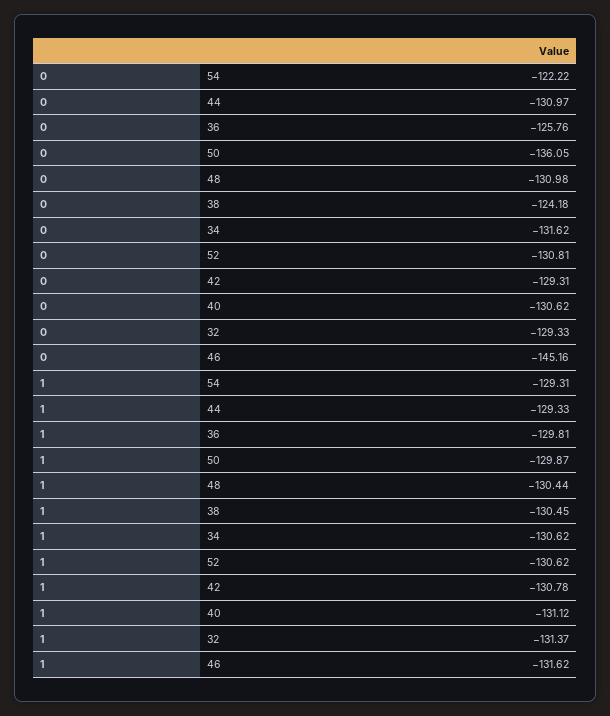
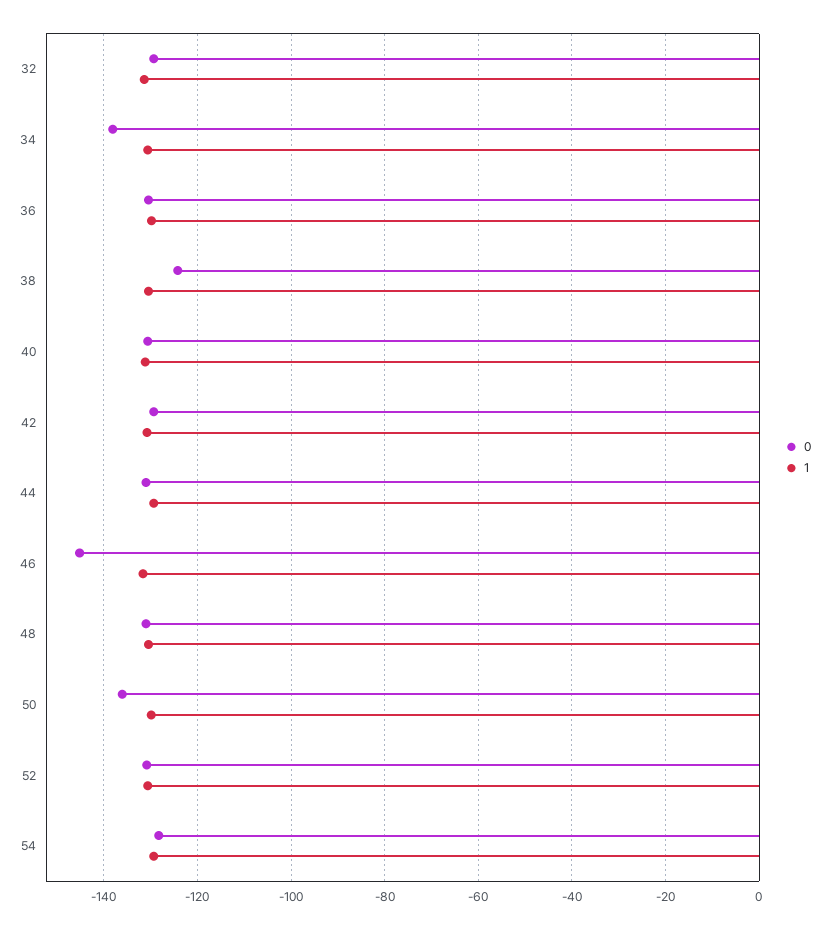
  {
    "0": {
-     "54": -122.22,
+     "54": -128,
      "44": -130.97,
-     "36": -125.76,
+     "36": -130,
      "50": -136.05,
      "48": -130.98,
      "38": -124.18,
-     "34": -131.62,
+     "34": -138,
      "52": -130.81,
      "42": -129.31,
      "40": -130.62,
      "32": -129.33,
      "46": -145.16
    },
    "1": {
      "54": -129.31,
      "44": -129.33,
      "36": -129.81,
      "50": -129.87,
      "48": -130.44,
      "38": -130.45,
      "34": -130.62,
      "52": -130.62,
      "42": -130.78,
      "40": -131.12,
      "32": -131.37,
      "46": -131.62
    }
  }

